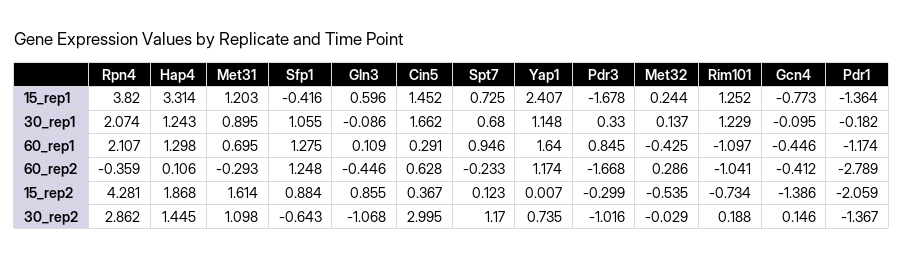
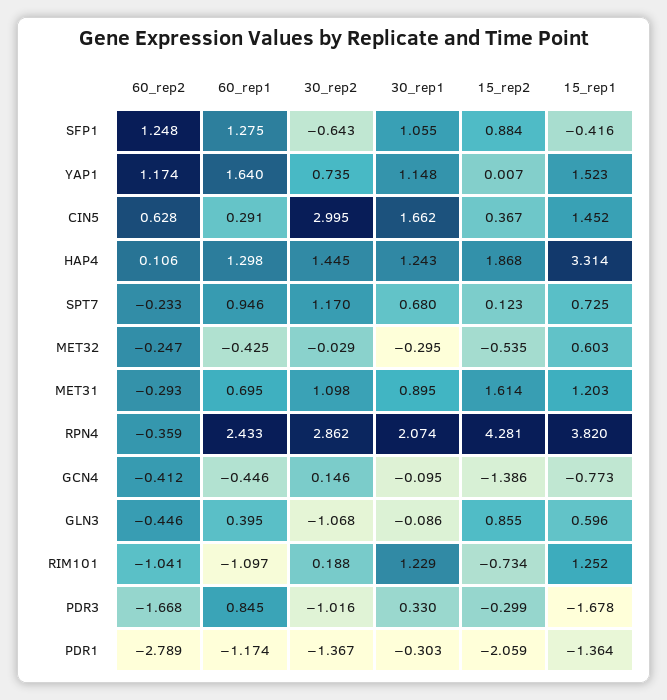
  {
    "Rpn4": {
      "15_rep1": 3.82,
      "30_rep1": 2.074,
-     "60_rep1": 2.107,
+     "60_rep1": 2.433,
      "60_rep2": -0.359,
      "15_rep2": 4.281,
      "30_rep2": 2.862
    },
    "Hap4": {
      "15_rep1": 3.314,
      "30_rep1": 1.243,
      "60_rep1": 1.298,
      "60_rep2": 0.106,
      "15_rep2": 1.868,
      "30_rep2": 1.445
    },
    "Met31": {
      "15_rep1": 1.203,
      "30_rep1": 0.895,
      "60_rep1": 0.695,
      "60_rep2": -0.293,
      "15_rep2": 1.614,
      "30_rep2": 1.098
    },
    "Sfp1": {
      "15_rep1": -0.416,
      "30_rep1": 1.055,
      "60_rep1": 1.275,
      "60_rep2": 1.248,
      "15_rep2": 0.884,
      "30_rep2": -0.643
    },
    "Gln3": {
      "15_rep1": 0.596,
      "30_rep1": -0.086,
-     "60_rep1": 0.109,
+     "60_rep1": 0.395,
      "60_rep2": -0.446,
      "15_rep2": 0.855,
      "30_rep2": -1.068
    },
    "Cin5": {
      "15_rep1": 1.452,
      "30_rep1": 1.662,
      "60_rep1": 0.291,
      "60_rep2": 0.628,
      "15_rep2": 0.367,
      "30_rep2": 2.995
    },
    "Spt7": {
      "15_rep1": 0.725,
      "30_rep1": 0.68,
      "60_rep1": 0.946,
      "60_rep2": -0.233,
      "15_rep2": 0.123,
      "30_rep2": 1.17
    },
    "Yap1": {
-     "15_rep1": 2.407,
+     "15_rep1": 1.523,
      "30_rep1": 1.148,
      "60_rep1": 1.64,
      "60_rep2": 1.174,
      "15_rep2": 0.007,
      "30_rep2": 0.735
    },
    "Pdr3": {
      "15_rep1": -1.678,
      "30_rep1": 0.33,
      "60_rep1": 0.845,
      "60_rep2": -1.668,
      "15_rep2": -0.299,
      "30_rep2": -1.016
    },
    "Met32": {
-     "15_rep1": 0.244,
+     "15_rep1": 0.603,
-     "30_rep1": 0.137,
+     "30_rep1": -0.295,
      "60_rep1": -0.425,
-     "60_rep2": 0.286,
+     "60_rep2": -0.247,
      "15_rep2": -0.535,
      "30_rep2": -0.029
    },
    "Rim101": {
      "15_rep1": 1.252,
      "30_rep1": 1.229,
      "60_rep1": -1.097,
      "60_rep2": -1.041,
      "15_rep2": -0.734,
      "30_rep2": 0.188
    },
    "Gcn4": {
      "15_rep1": -0.773,
      "30_rep1": -0.095,
      "60_rep1": -0.446,
      "60_rep2": -0.412,
      "15_rep2": -1.386,
      "30_rep2": 0.146
    },
    "Pdr1": {
      "15_rep1": -1.364,
-     "30_rep1": -0.182,
+     "30_rep1": -0.303,
      "60_rep1": -1.174,
      "60_rep2": -2.789,
      "15_rep2": -2.059,
      "30_rep2": -1.367
    }
  }

